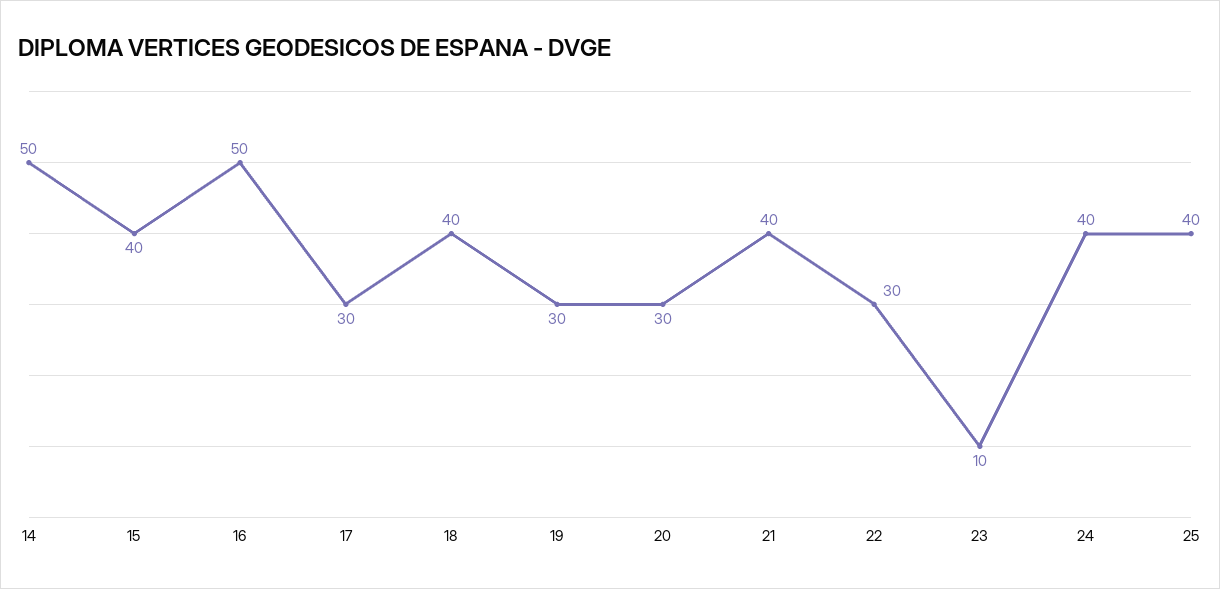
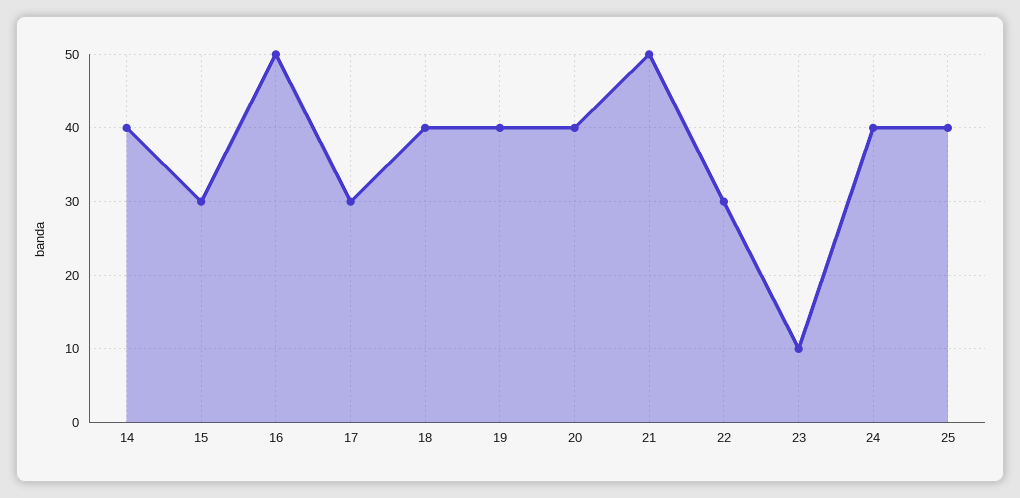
  {
-   "14": 50,
+   "14": 40,
-   "15": 40,
+   "15": 30,
    "16": 50,
    "17": 30,
    "18": 40,
-   "19": 30,
+   "19": 40,
-   "20": 30,
+   "20": 40,
-   "21": 40,
+   "21": 50,
    "22": 30,
    "23": 10,
    "24": 40,
    "25": 40
  }

